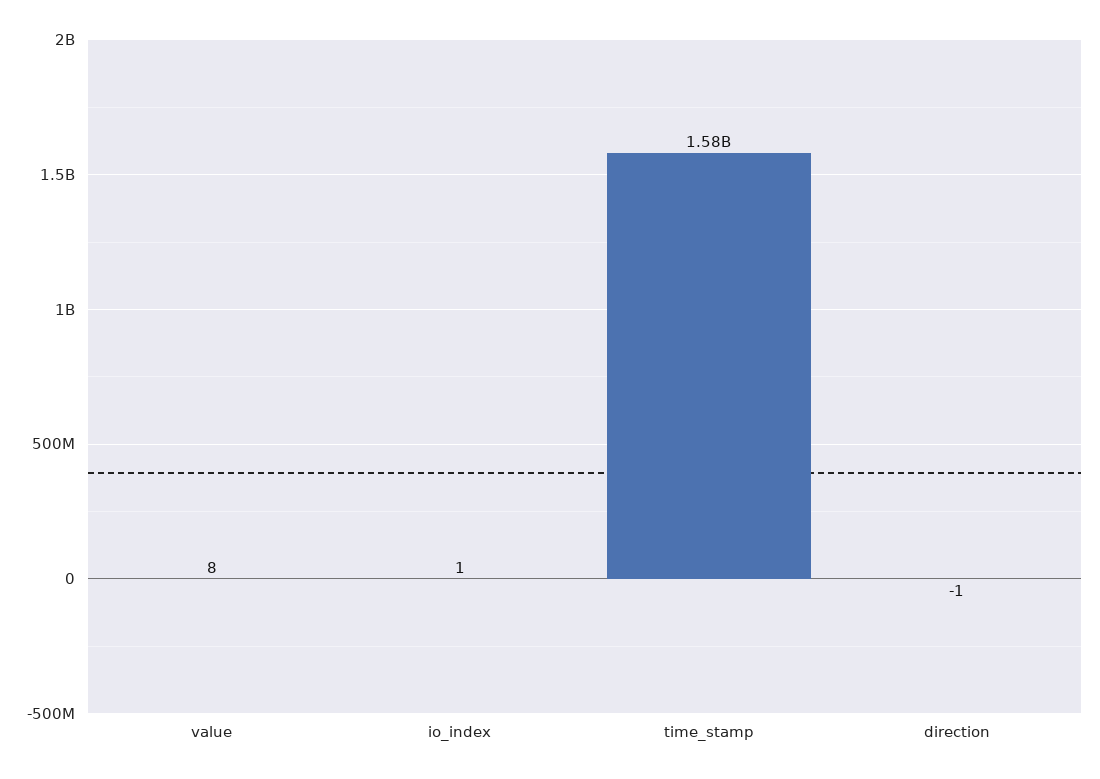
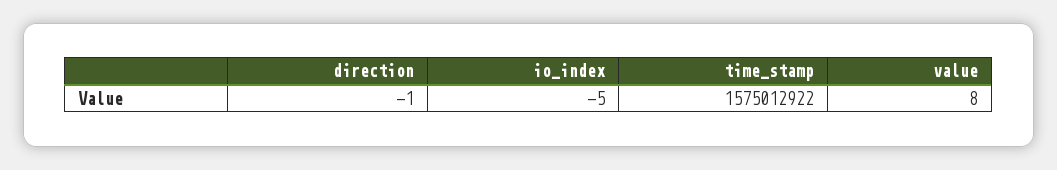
  {
    "value": 8,
-   "io_index": 1,
+   "io_index": -5,
    "time_stamp": 1575012922,
    "direction": -1
  }

